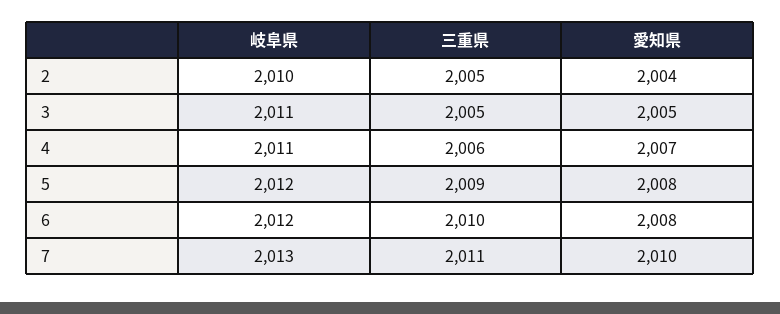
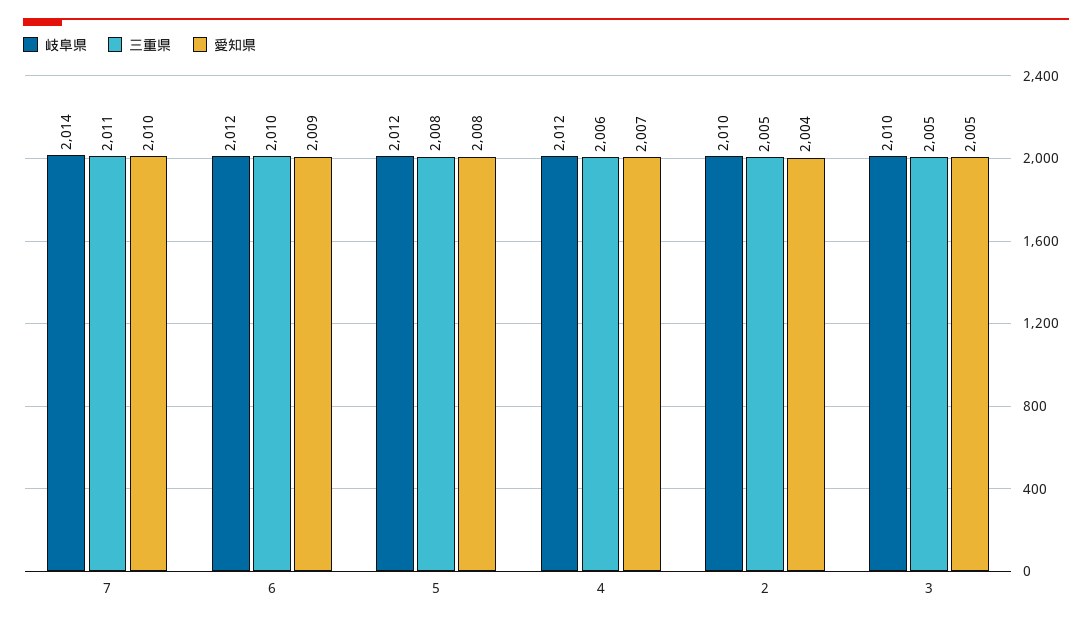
  {
    "岐阜県": {
      "2": 2010,
-     "3": 2011,
+     "3": 2010,
-     "4": 2011,
+     "4": 2012,
      "5": 2012,
      "6": 2012,
-     "7": 2013
+     "7": 2014
    },
    "三重県": {
      "2": 2005,
      "3": 2005,
      "4": 2006,
-     "5": 2009,
+     "5": 2008,
      "6": 2010,
      "7": 2011
    },
    "愛知県": {
      "2": 2004,
      "3": 2005,
      "4": 2007,
      "5": 2008,
-     "6": 2008,
+     "6": 2009,
      "7": 2010
    }
  }

